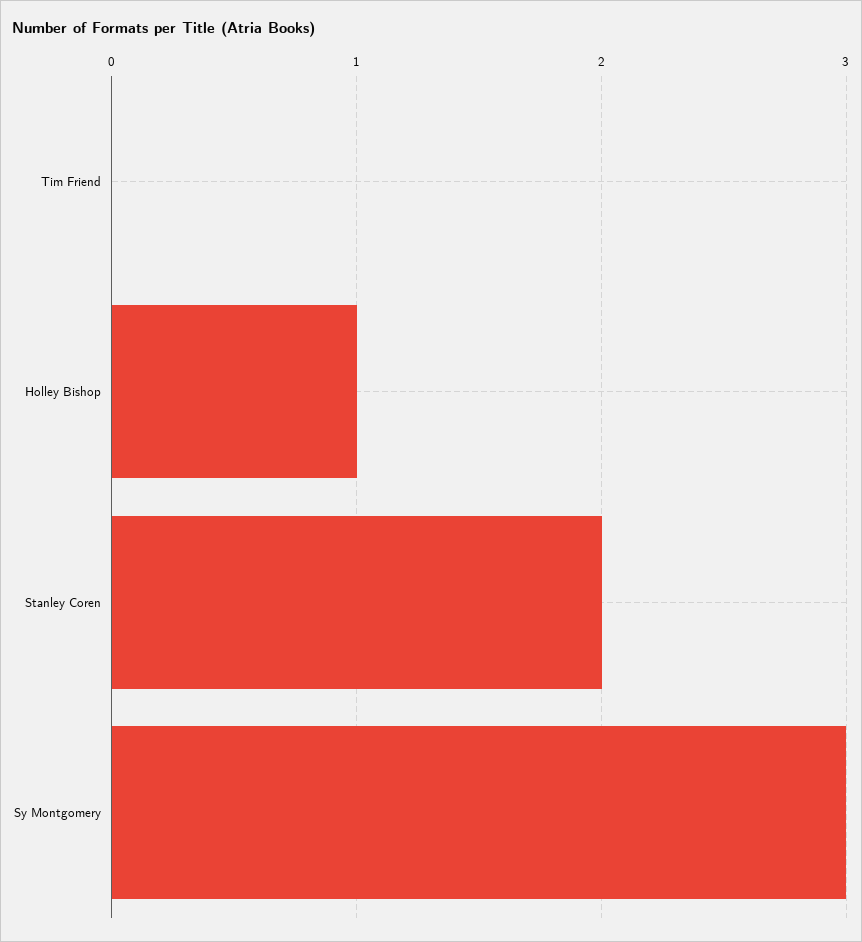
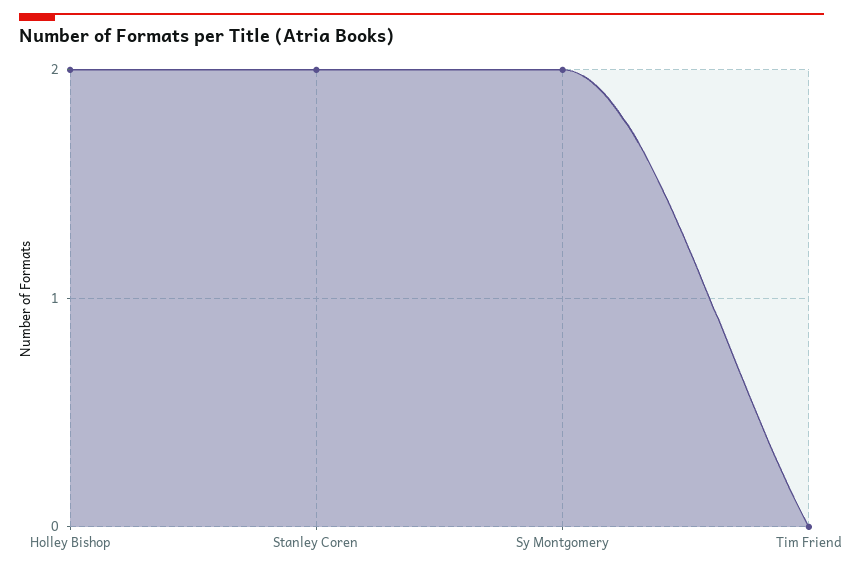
  {
    "Tim Friend": 0,
-   "Holley Bishop": 1,
+   "Holley Bishop": 2,
    "Stanley Coren": 2,
-   "Sy Montgomery": 3
+   "Sy Montgomery": 2
  }

